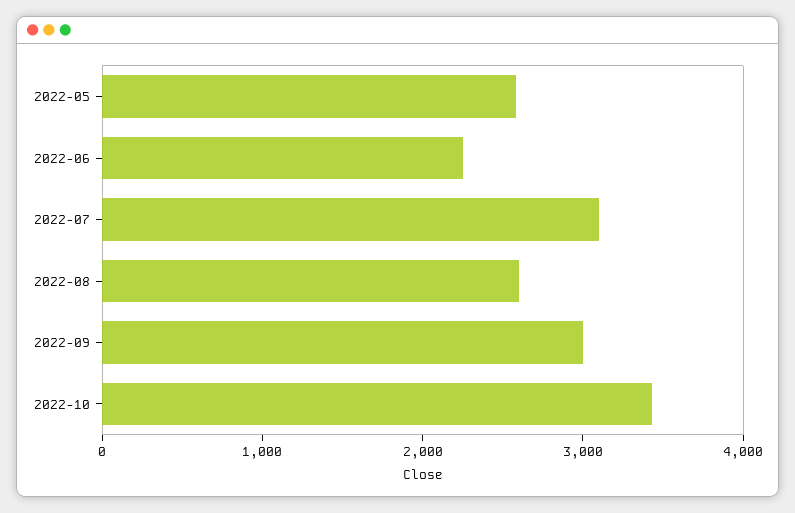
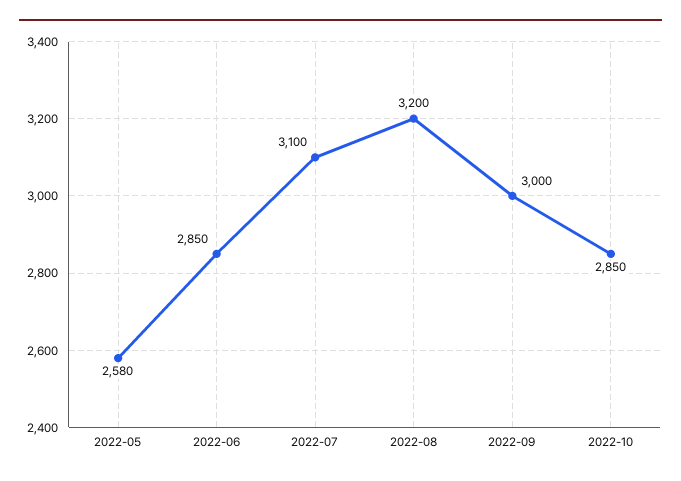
  {
    "2022-05": 2580,
-   "2022-06": 2200,
+   "2022-06": 2850,
    "2022-07": 3100,
-   "2022-08": 2600,
+   "2022-08": 3200,
    "2022-09": 3000,
-   "2022-10": 3400
+   "2022-10": 2850
  }

